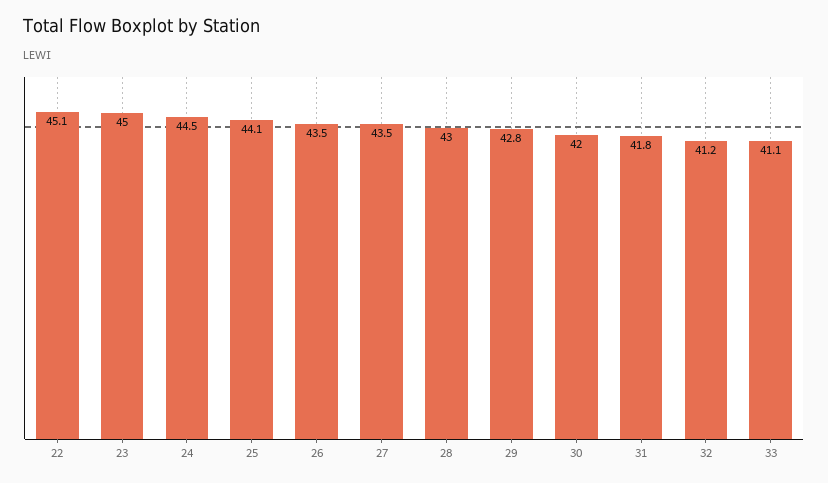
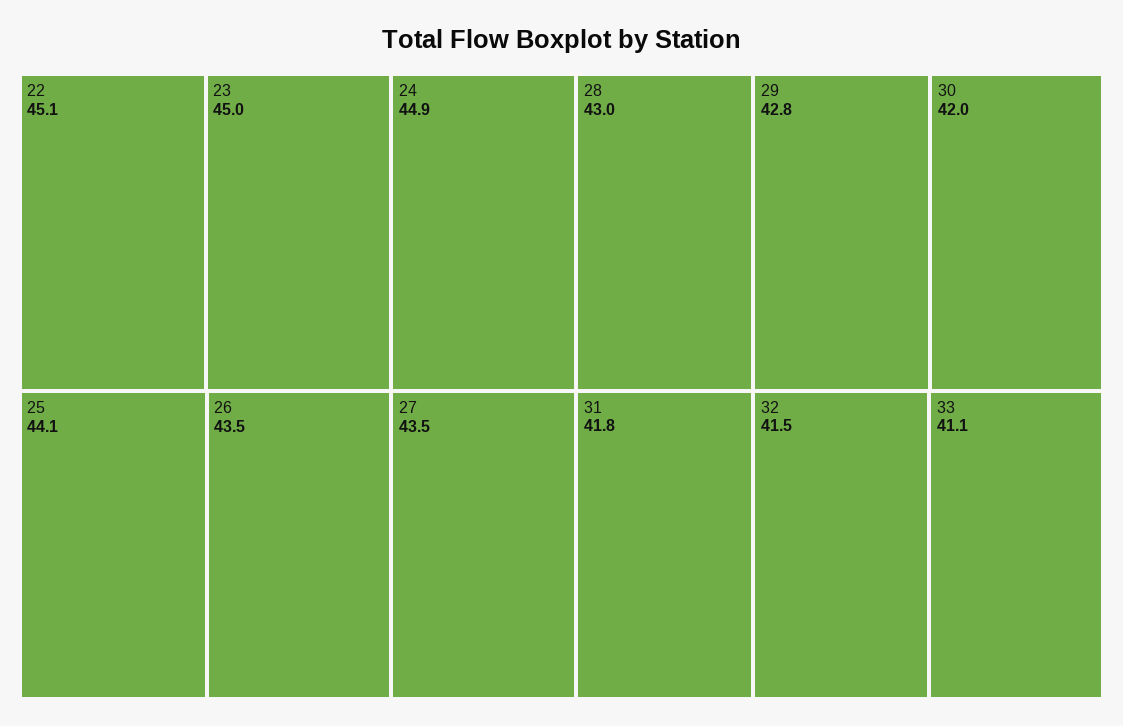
  {
    "22": 45.1,
    "23": 45,
-   "24": 44.5,
+   "24": 44.9,
    "25": 44.1,
    "26": 43.5,
    "27": 43.5,
    "28": 43,
    "29": 42.8,
    "30": 42,
    "31": 41.8,
-   "32": 41.2,
+   "32": 41.5,
    "33": 41.1
  }

